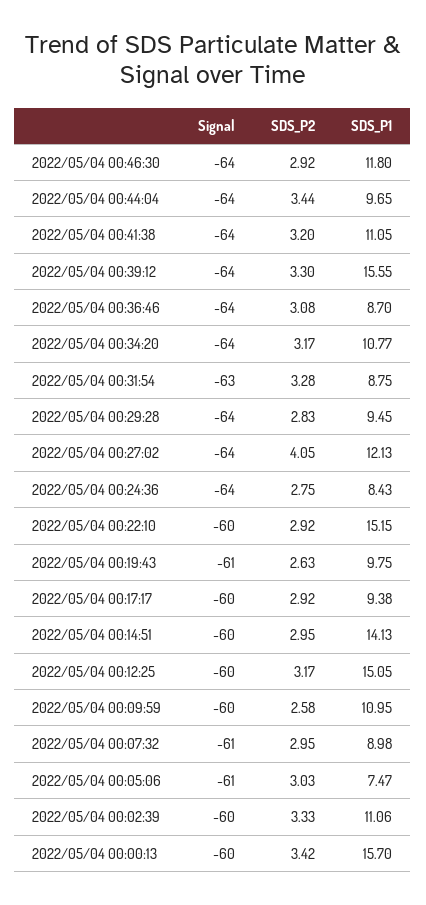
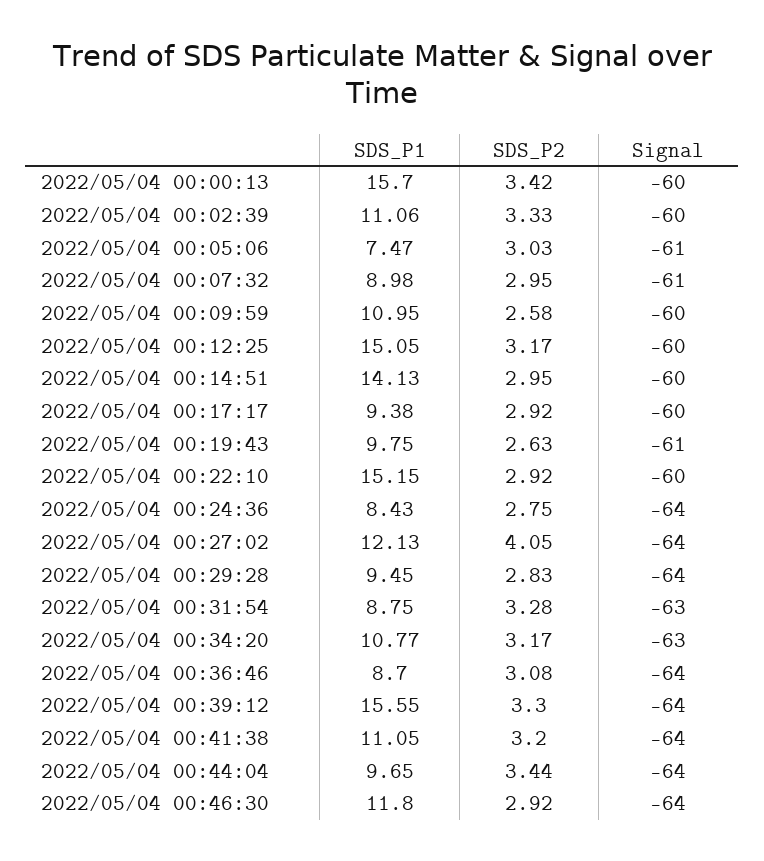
  {
    "Signal": {
      "2022/05/04 00:46:30": -64,
      "2022/05/04 00:44:04": -64,
      "2022/05/04 00:41:38": -64,
      "2022/05/04 00:39:12": -64,
      "2022/05/04 00:36:46": -64,
-     "2022/05/04 00:34:20": -64,
+     "2022/05/04 00:34:20": -63,
      "2022/05/04 00:31:54": -63,
      "2022/05/04 00:29:28": -64,
      "2022/05/04 00:27:02": -64,
      "2022/05/04 00:24:36": -64,
      "2022/05/04 00:22:10": -60,
      "2022/05/04 00:19:43": -61,
      "2022/05/04 00:17:17": -60,
      "2022/05/04 00:14:51": -60,
      "2022/05/04 00:12:25": -60,
      "2022/05/04 00:09:59": -60,
      "2022/05/04 00:07:32": -61,
      "2022/05/04 00:05:06": -61,
      "2022/05/04 00:02:39": -60,
      "2022/05/04 00:00:13": -60
    },
    "SDS_P2": {
      "2022/05/04 00:46:30": 2.92,
      "2022/05/04 00:44:04": 3.44,
      "2022/05/04 00:41:38": 3.2,
      "2022/05/04 00:39:12": 3.3,
      "2022/05/04 00:36:46": 3.08,
      "2022/05/04 00:34:20": 3.17,
      "2022/05/04 00:31:54": 3.28,
      "2022/05/04 00:29:28": 2.83,
      "2022/05/04 00:27:02": 4.05,
      "2022/05/04 00:24:36": 2.75,
      "2022/05/04 00:22:10": 2.92,
      "2022/05/04 00:19:43": 2.63,
      "2022/05/04 00:17:17": 2.92,
      "2022/05/04 00:14:51": 2.95,
      "2022/05/04 00:12:25": 3.17,
      "2022/05/04 00:09:59": 2.58,
      "2022/05/04 00:07:32": 2.95,
      "2022/05/04 00:05:06": 3.03,
      "2022/05/04 00:02:39": 3.33,
      "2022/05/04 00:00:13": 3.42
    },
    "SDS_P1": {
      "2022/05/04 00:46:30": 11.8,
      "2022/05/04 00:44:04": 9.65,
      "2022/05/04 00:41:38": 11.05,
      "2022/05/04 00:39:12": 15.55,
      "2022/05/04 00:36:46": 8.7,
      "2022/05/04 00:34:20": 10.77,
      "2022/05/04 00:31:54": 8.75,
      "2022/05/04 00:29:28": 9.45,
      "2022/05/04 00:27:02": 12.13,
      "2022/05/04 00:24:36": 8.43,
      "2022/05/04 00:22:10": 15.15,
      "2022/05/04 00:19:43": 9.75,
      "2022/05/04 00:17:17": 9.38,
      "2022/05/04 00:14:51": 14.13,
      "2022/05/04 00:12:25": 15.05,
      "2022/05/04 00:09:59": 10.95,
      "2022/05/04 00:07:32": 8.98,
      "2022/05/04 00:05:06": 7.47,
      "2022/05/04 00:02:39": 11.06,
      "2022/05/04 00:00:13": 15.7
    }
  }

